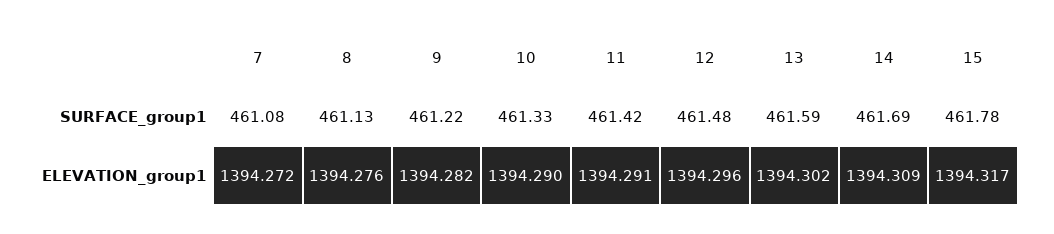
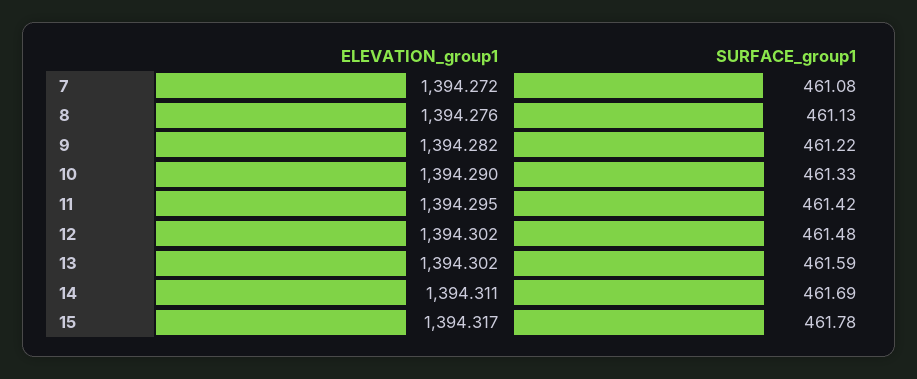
  {
    "7": {
      "SURFACE_group1": 461.08,
      "ELEVATION_group1": 1394.272
    },
    "8": {
      "SURFACE_group1": 461.13,
      "ELEVATION_group1": 1394.276
    },
    "9": {
      "SURFACE_group1": 461.22,
      "ELEVATION_group1": 1394.282
    },
    "10": {
      "SURFACE_group1": 461.33,
      "ELEVATION_group1": 1394.29
    },
    "11": {
      "SURFACE_group1": 461.42,
-     "ELEVATION_group1": 1394.291
+     "ELEVATION_group1": 1394.295
    },
    "12": {
      "SURFACE_group1": 461.48,
-     "ELEVATION_group1": 1394.296
+     "ELEVATION_group1": 1394.302
    },
    "13": {
      "SURFACE_group1": 461.59,
      "ELEVATION_group1": 1394.302
    },
    "14": {
      "SURFACE_group1": 461.69,
-     "ELEVATION_group1": 1394.309
+     "ELEVATION_group1": 1394.311
    },
    "15": {
      "SURFACE_group1": 461.78,
      "ELEVATION_group1": 1394.317
    }
  }

